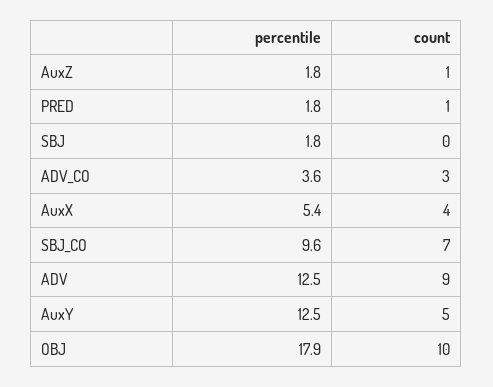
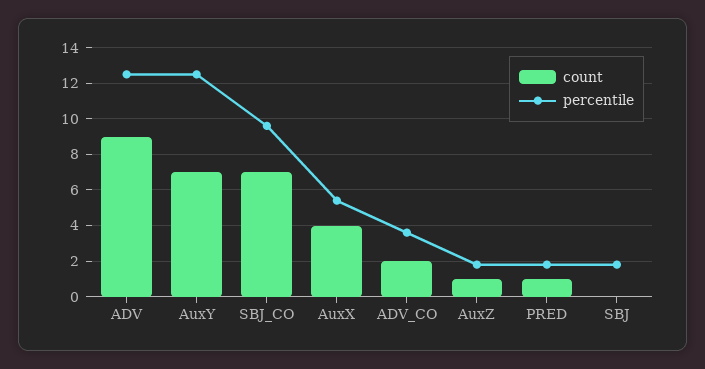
  {
    "percentile": {
      "AuxZ": 1.8,
      "PRED": 1.8,
      "SBJ": 1.8,
      "ADV_CO": 3.6,
      "AuxX": 5.4,
      "SBJ_CO": 9.6,
      "ADV": 12.5,
-     "AuxY": 12.5,
+     "AuxY": 12.5
-     "OBJ": 17.9
    },
    "count": {
      "AuxZ": 1,
      "PRED": 1,
      "SBJ": 0,
-     "ADV_CO": 3,
+     "ADV_CO": 2,
      "AuxX": 4,
      "SBJ_CO": 7,
      "ADV": 9,
-     "AuxY": 5,
+     "AuxY": 7
-     "OBJ": 10
    }
  }

